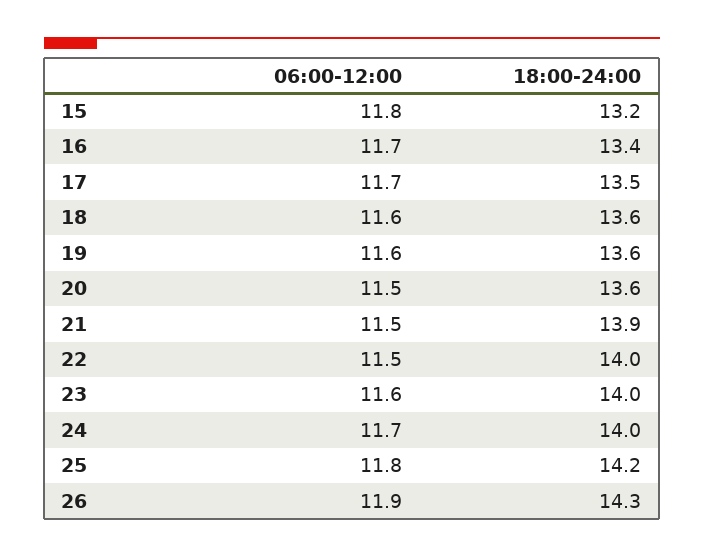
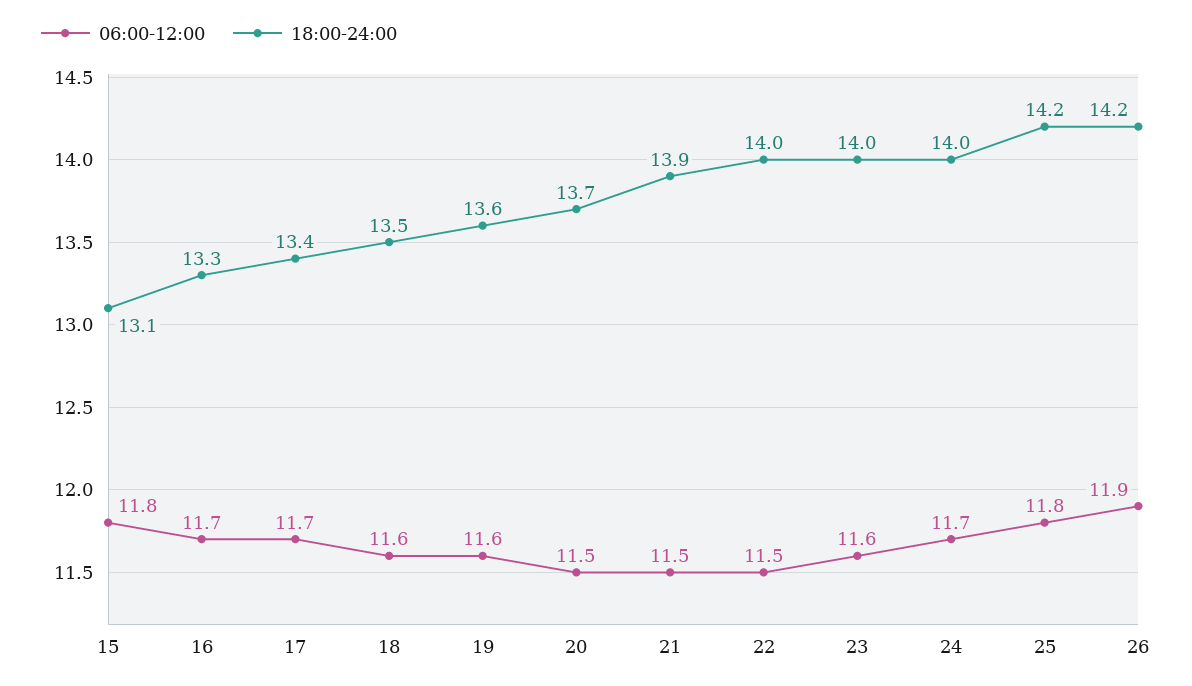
  {
    "06:00-12:00": {
      "15": 11.8,
      "16": 11.7,
      "17": 11.7,
      "18": 11.6,
      "19": 11.6,
      "20": 11.5,
      "21": 11.5,
      "22": 11.5,
      "23": 11.6,
      "24": 11.7,
      "25": 11.8,
      "26": 11.9
    },
    "18:00-24:00": {
-     "15": 13.2,
+     "15": 13.1,
-     "16": 13.4,
+     "16": 13.3,
-     "17": 13.5,
+     "17": 13.4,
-     "18": 13.6,
+     "18": 13.5,
      "19": 13.6,
-     "20": 13.6,
+     "20": 13.7,
      "21": 13.9,
      "22": 14,
      "23": 14,
      "24": 14,
      "25": 14.2,
-     "26": 14.3
+     "26": 14.2
    }
  }

